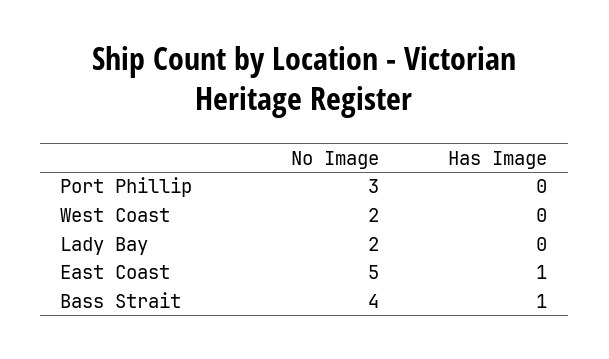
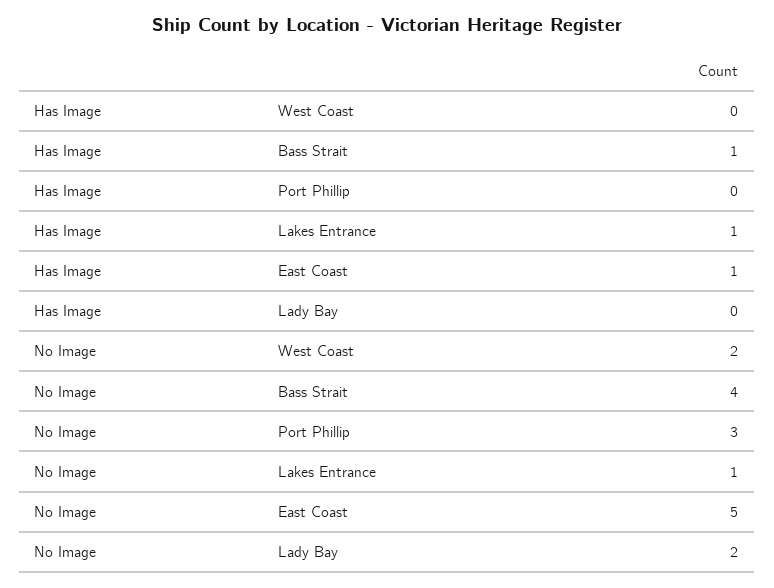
  {
    "No Image": {
      "Port Phillip": 3,
      "West Coast": 2,
      "Lady Bay": 2,
      "East Coast": 5,
-     "Bass Strait": 4
+     "Bass Strait": 4,
+     "Lakes Entrance": 1
    },
    "Has Image": {
      "Port Phillip": 0,
      "West Coast": 0,
      "Lady Bay": 0,
      "East Coast": 1,
-     "Bass Strait": 1
+     "Bass Strait": 1,
+     "Lakes Entrance": 1
    }
  }

